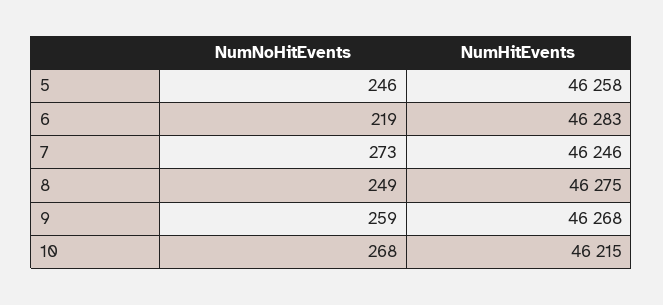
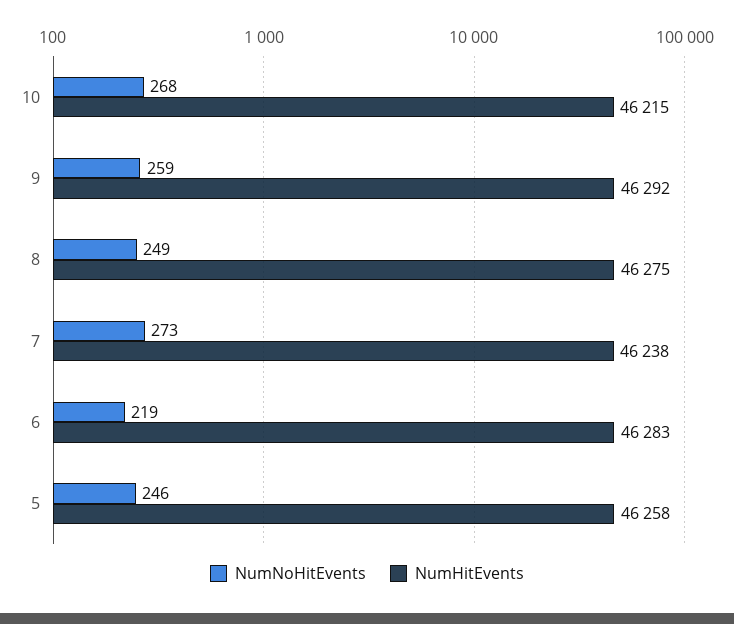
  {
    "NumNoHitEvents": {
      "5": 246,
      "6": 219,
      "7": 273,
      "8": 249,
      "9": 259,
      "10": 268
    },
    "NumHitEvents": {
      "5": 46258,
      "6": 46283,
-     "7": 46246,
+     "7": 46238,
      "8": 46275,
-     "9": 46268,
+     "9": 46292,
      "10": 46215
    }
  }

